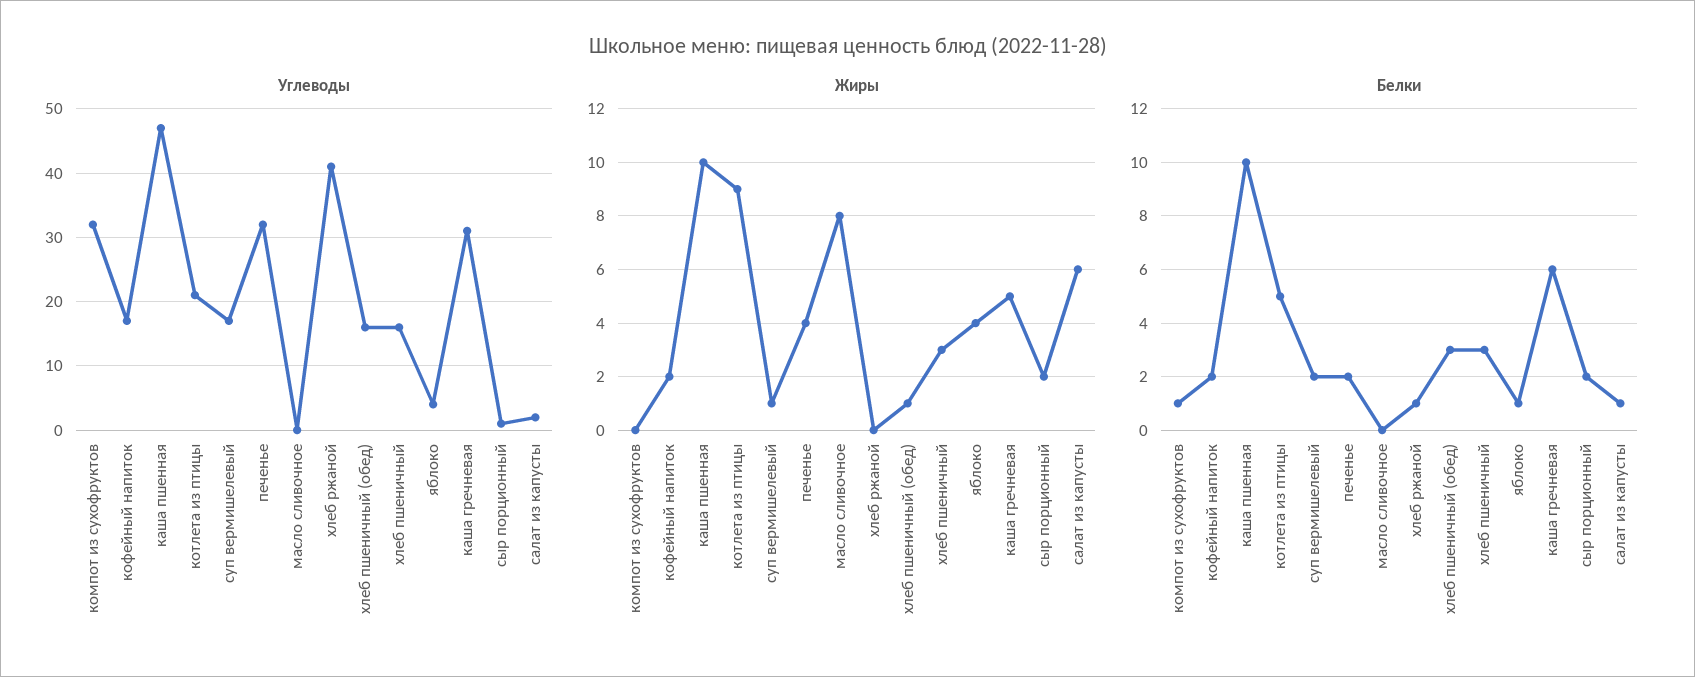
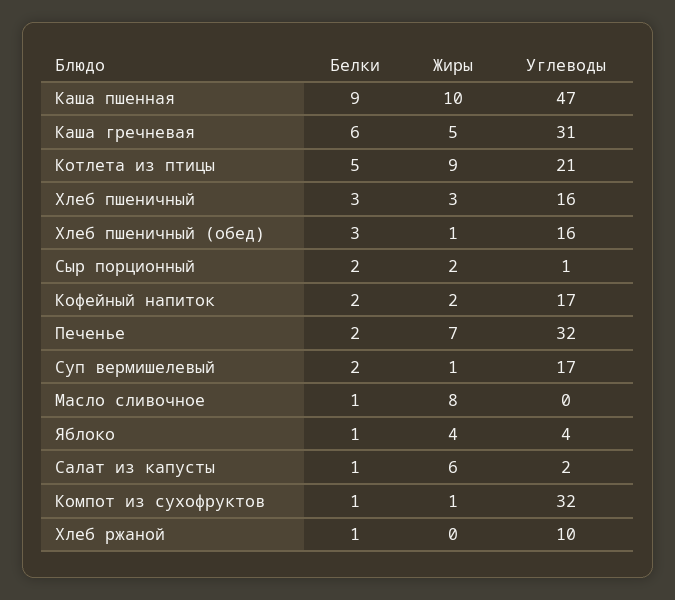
  {
    "Углеводы": {
      "компот из сухофруктов": 32,
      "кофейный напиток": 17,
      "каша пшенная": 47,
      "котлета из птицы": 21,
      "суп вермишелевый": 17,
      "печенье": 32,
      "масло сливочное": 0,
-     "хлеб ржаной": 41,
+     "хлеб ржаной": 10,
      "хлеб пшеничный (обед)": 16,
      "хлеб пшеничный": 16,
      "яблоко": 4,
      "каша гречневая": 31,
      "сыр порционный": 1,
      "салат из капусты": 2
    },
    "Жиры": {
-     "компот из сухофруктов": 0,
+     "компот из сухофруктов": 1,
      "кофейный напиток": 2,
      "каша пшенная": 10,
      "котлета из птицы": 9,
      "суп вермишелевый": 1,
-     "печенье": 4,
+     "печенье": 7,
      "масло сливочное": 8,
      "хлеб ржаной": 0,
      "хлеб пшеничный (обед)": 1,
      "хлеб пшеничный": 3,
      "яблоко": 4,
      "каша гречневая": 5,
      "сыр порционный": 2,
      "салат из капусты": 6
    },
    "Белки": {
      "компот из сухофруктов": 1,
      "кофейный напиток": 2,
-     "каша пшенная": 10,
+     "каша пшенная": 9,
      "котлета из птицы": 5,
      "суп вермишелевый": 2,
      "печенье": 2,
-     "масло сливочное": 0,
+     "масло сливочное": 1,
      "хлеб ржаной": 1,
      "хлеб пшеничный (обед)": 3,
      "хлеб пшеничный": 3,
      "яблоко": 1,
      "каша гречневая": 6,
      "сыр порционный": 2,
      "салат из капусты": 1
    }
  }

